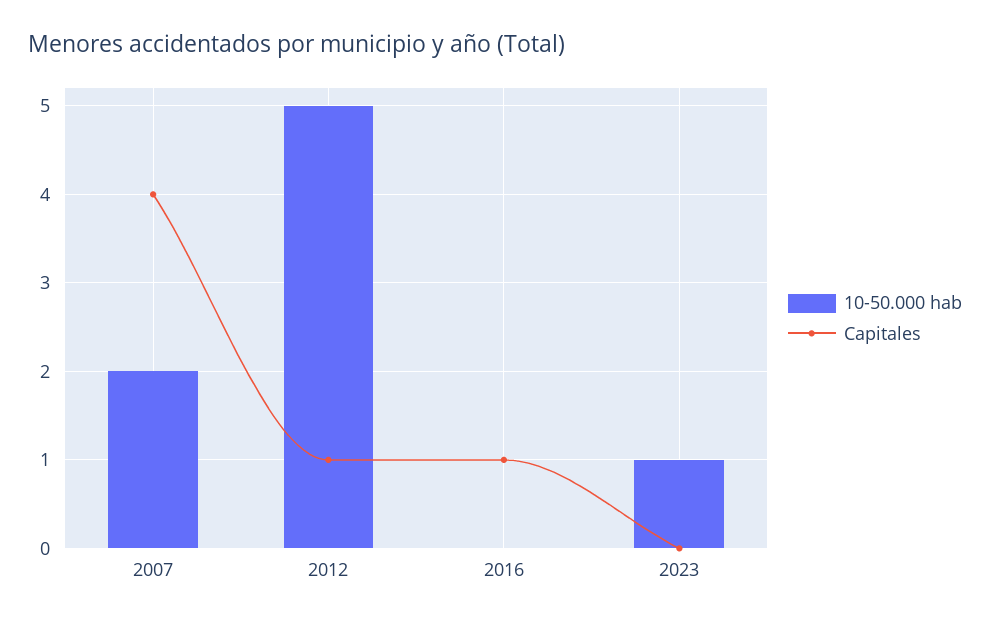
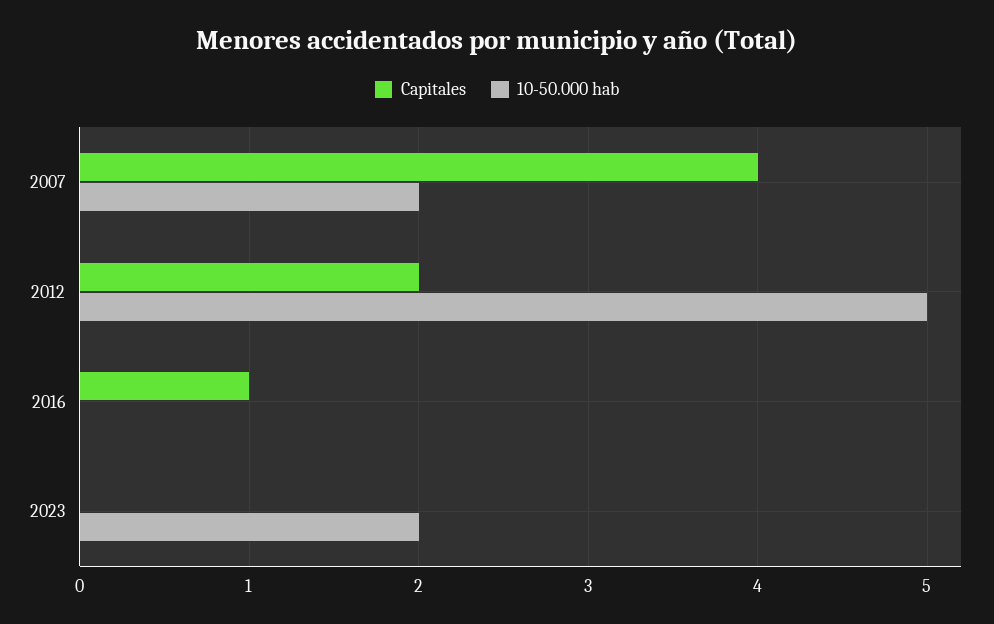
  {
    "10-50.000 hab": {
      "2007": 2,
      "2012": 5,
      "2016": 0,
-     "2023": 1
+     "2023": 2
    },
    "Capitales": {
      "2007": 4,
-     "2012": 1,
+     "2012": 2,
      "2016": 1,
      "2023": 0
    }
  }

